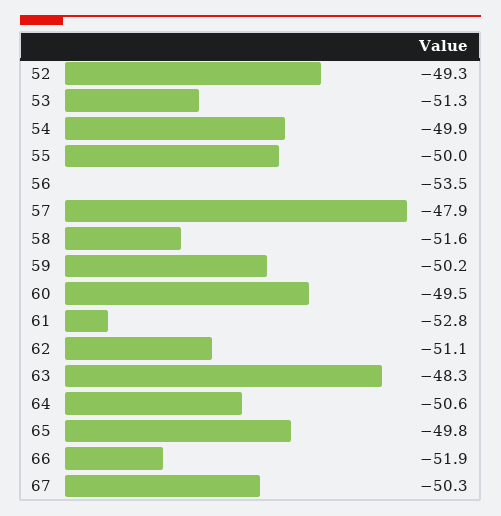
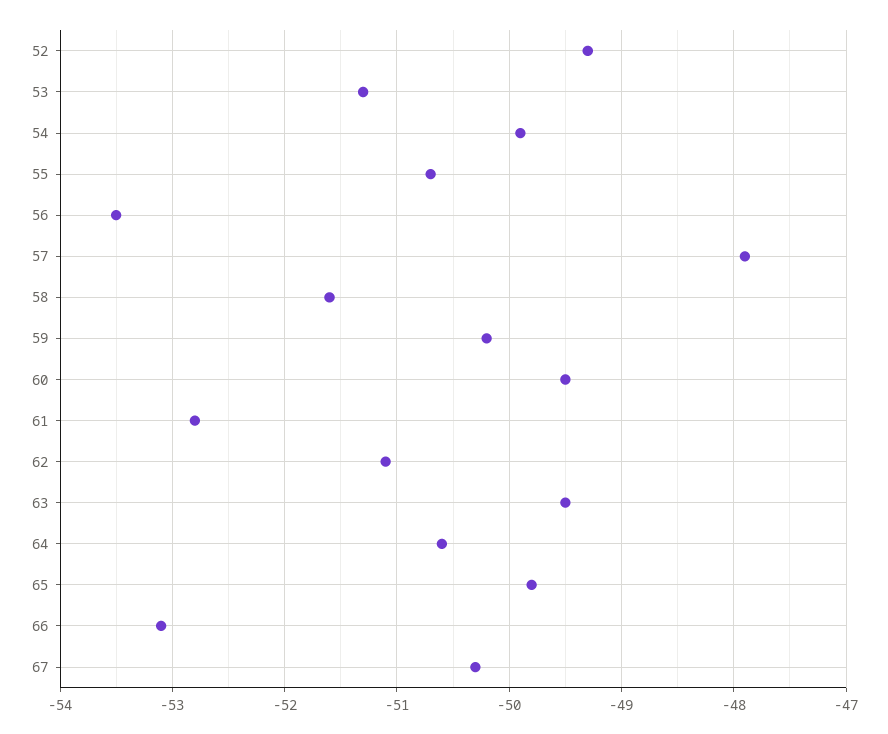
  {
    "52": -49.3,
    "53": -51.3,
    "54": -49.9,
-   "55": -50,
+   "55": -50.7,
    "56": -53.5,
    "57": -47.9,
    "58": -51.6,
    "59": -50.2,
    "60": -49.5,
    "61": -52.8,
    "62": -51.1,
-   "63": -48.3,
+   "63": -49.5,
    "64": -50.6,
    "65": -49.8,
-   "66": -51.9,
+   "66": -53.1,
    "67": -50.3
  }

